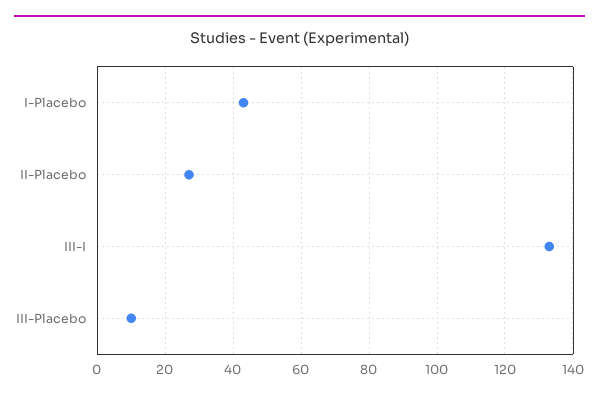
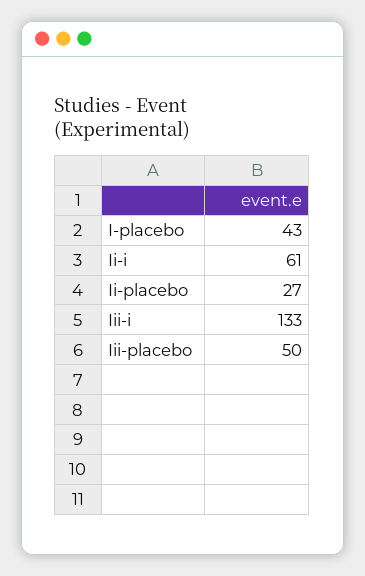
  {
    "I-Placebo": 43,
    "II-Placebo": 27,
    "III-I": 133,
-   "III-Placebo": 10
+   "III-Placebo": 50,
+   "Ii-i": 61
  }

